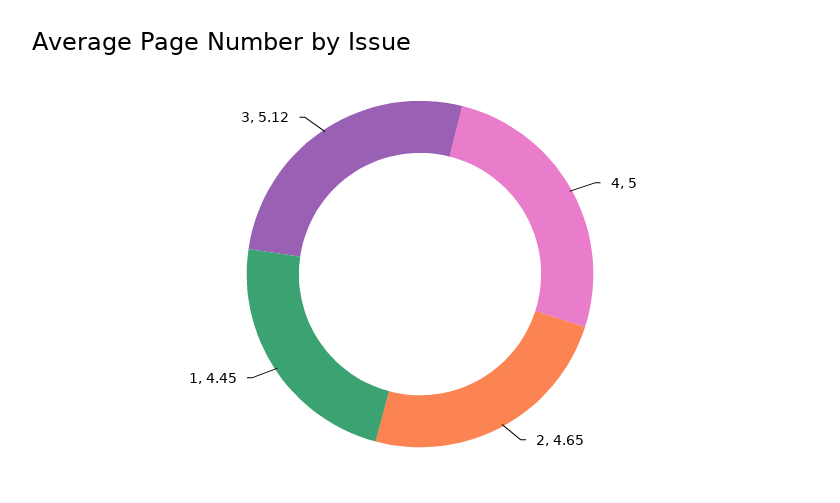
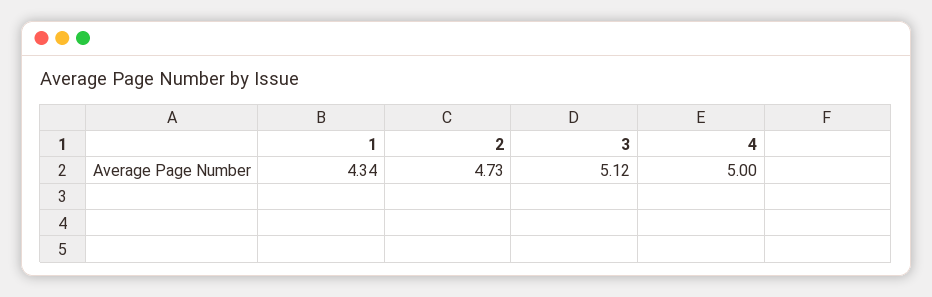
  {
    "4": 5,
-   "2": 4.65,
+   "2": 4.73,
-   "1": 4.45,
+   "1": 4.34,
    "3": 5.12
  }

